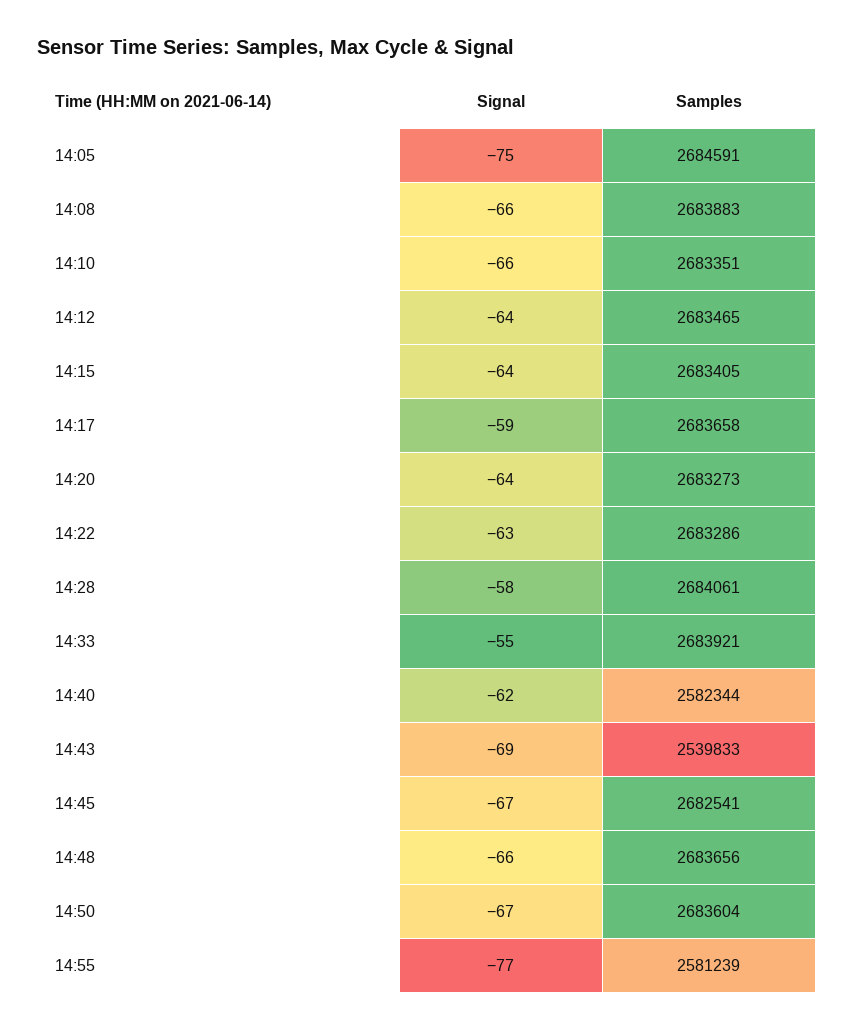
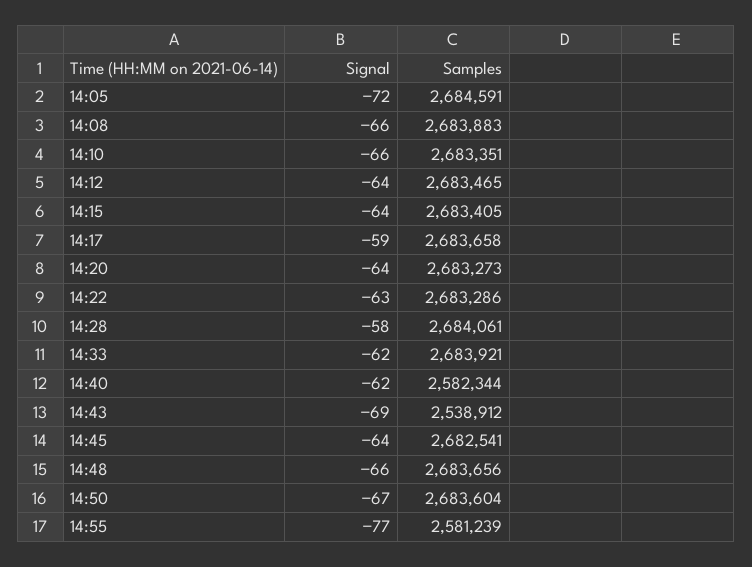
  {
    "Signal": {
-     "14:05": -75,
+     "14:05": -72,
      "14:08": -66,
      "14:10": -66,
      "14:12": -64,
      "14:15": -64,
      "14:17": -59,
      "14:20": -64,
      "14:22": -63,
      "14:28": -58,
-     "14:33": -55,
+     "14:33": -62,
      "14:40": -62,
      "14:43": -69,
-     "14:45": -67,
+     "14:45": -64,
      "14:48": -66,
      "14:50": -67,
      "14:55": -77
    },
    "Samples": {
      "14:05": 2684591,
      "14:08": 2683883,
      "14:10": 2683351,
      "14:12": 2683465,
      "14:15": 2683405,
      "14:17": 2683658,
      "14:20": 2683273,
      "14:22": 2683286,
      "14:28": 2684061,
      "14:33": 2683921,
      "14:40": 2582344,
-     "14:43": 2539833,
+     "14:43": 2538912,
      "14:45": 2682541,
      "14:48": 2683656,
      "14:50": 2683604,
      "14:55": 2581239
    }
  }

